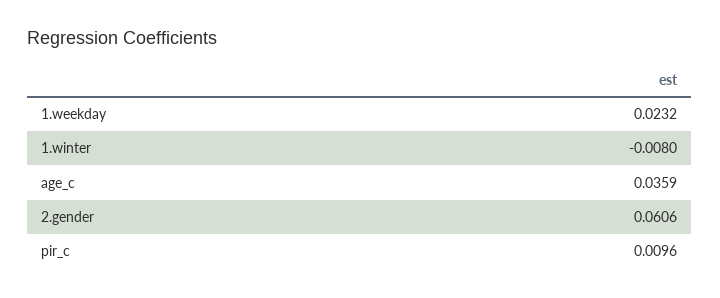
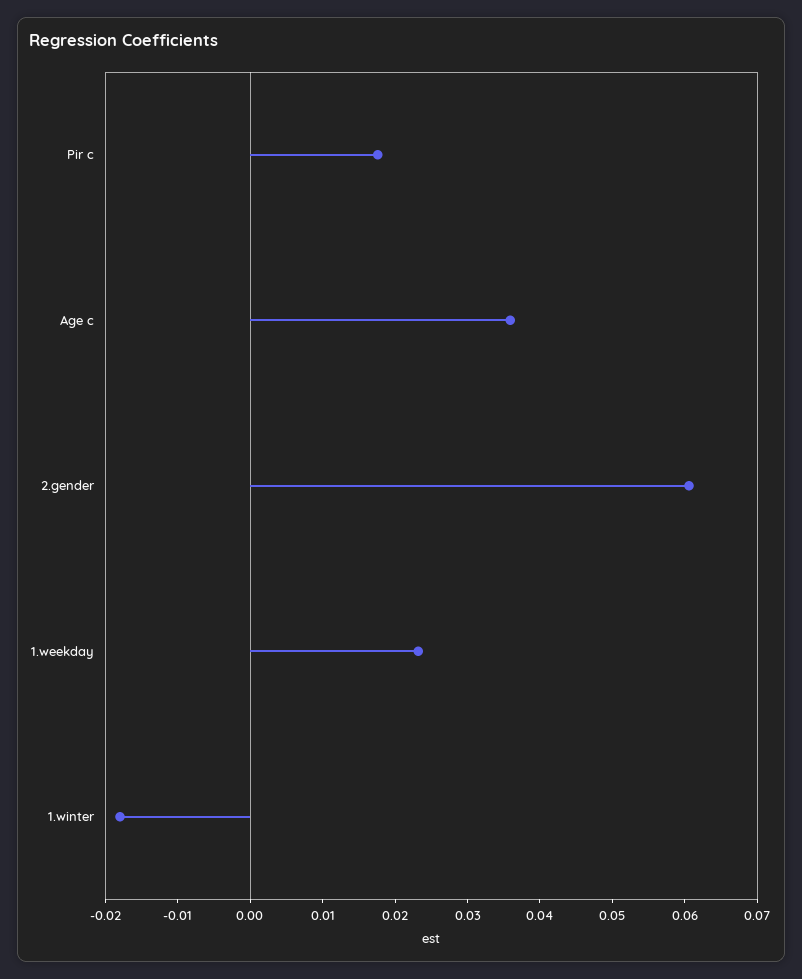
  {
    "1.weekday": 0.0232,
-   "1.winter": -0.008,
+   "1.winter": -0.018,
    "age_c": 0.0359,
    "2.gender": 0.0606,
-   "pir_c": 0.0096
+   "pir_c": 0.018
  }

